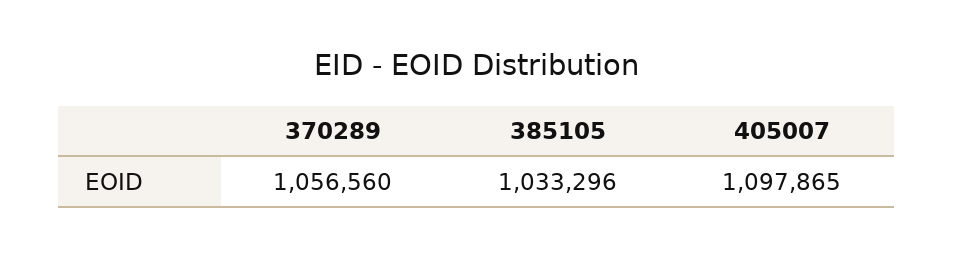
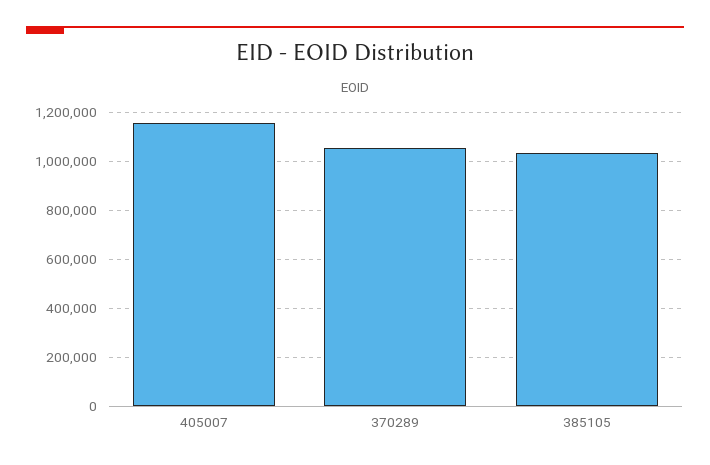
  {
    "370289": 1056560,
    "385105": 1033296,
-   "405007": 1097865
+   "405007": 1150000
  }

